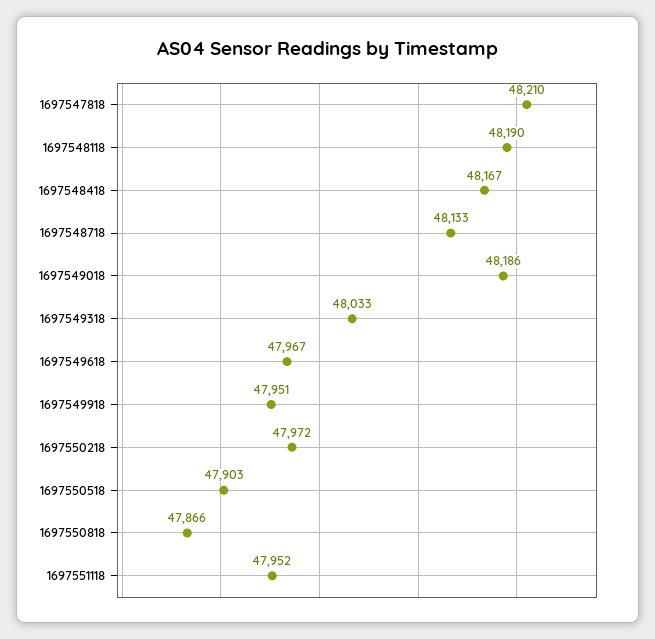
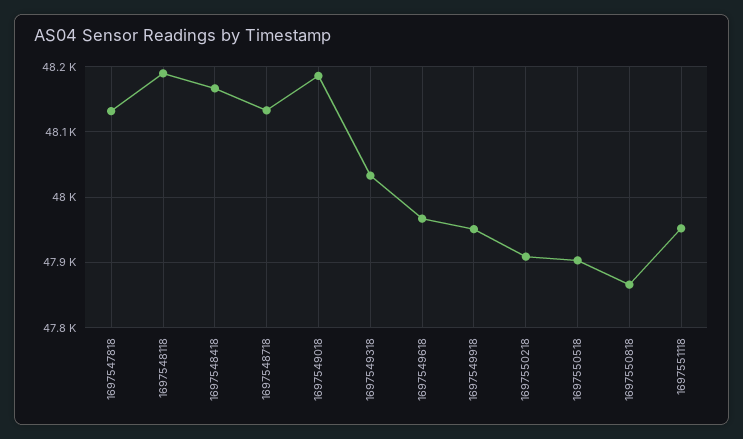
  {
-   "1697547818": 48210,
+   "1697547818": 48130,
    "1697548118": 48190,
    "1697548418": 48167,
    "1697548718": 48133,
    "1697549018": 48186,
    "1697549318": 48033,
    "1697549618": 47967,
    "1697549918": 47951,
-   "1697550218": 47972,
+   "1697550218": 47910,
    "1697550518": 47903,
    "1697550818": 47866,
    "1697551118": 47952
  }

